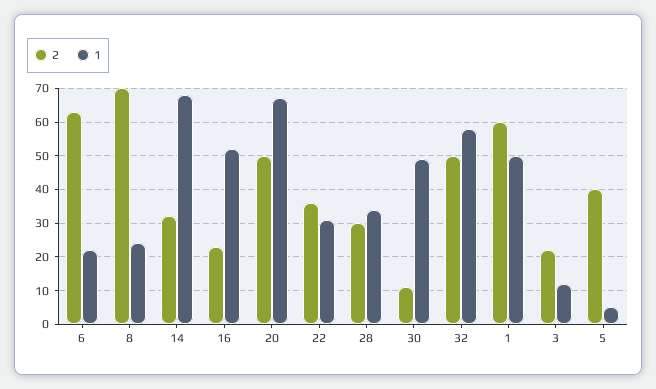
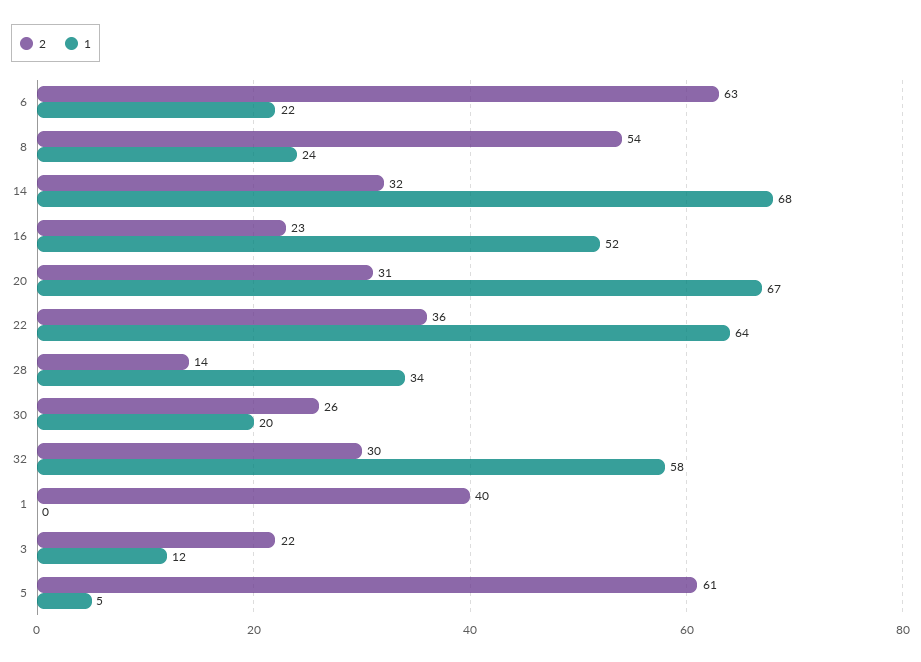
  {
    "2": {
      "6": 63,
-     "8": 70,
+     "8": 54,
      "14": 32,
      "16": 23,
-     "20": 50,
+     "20": 31,
      "22": 36,
-     "28": 30,
+     "28": 14,
-     "30": 10,
+     "30": 26,
-     "32": 50,
+     "32": 30,
-     "1": 60,
+     "1": 40,
      "3": 22,
-     "5": 40
+     "5": 61
    },
    "1": {
      "6": 22,
      "8": 24,
      "14": 68,
      "16": 52,
      "20": 67,
-     "22": 30,
+     "22": 64,
      "28": 34,
-     "30": 50,
+     "30": 20,
      "32": 58,
-     "1": 50,
+     "1": 0,
      "3": 12,
      "5": 5
    }
  }

